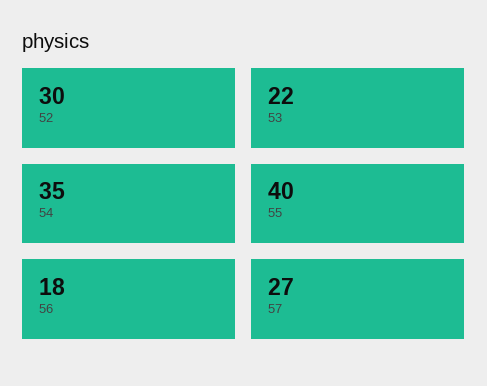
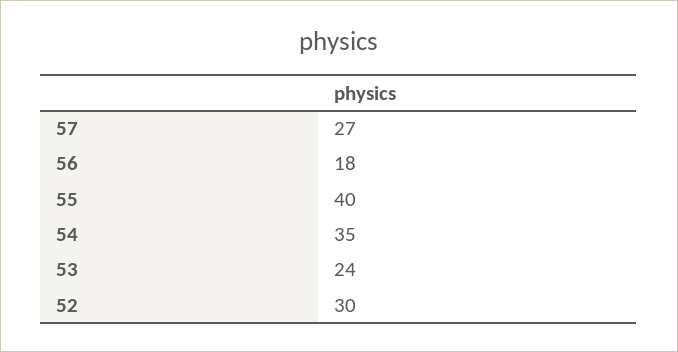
  {
    "52": 30,
-   "53": 22,
+   "53": 24,
    "54": 35,
    "55": 40,
    "56": 18,
    "57": 27
  }

